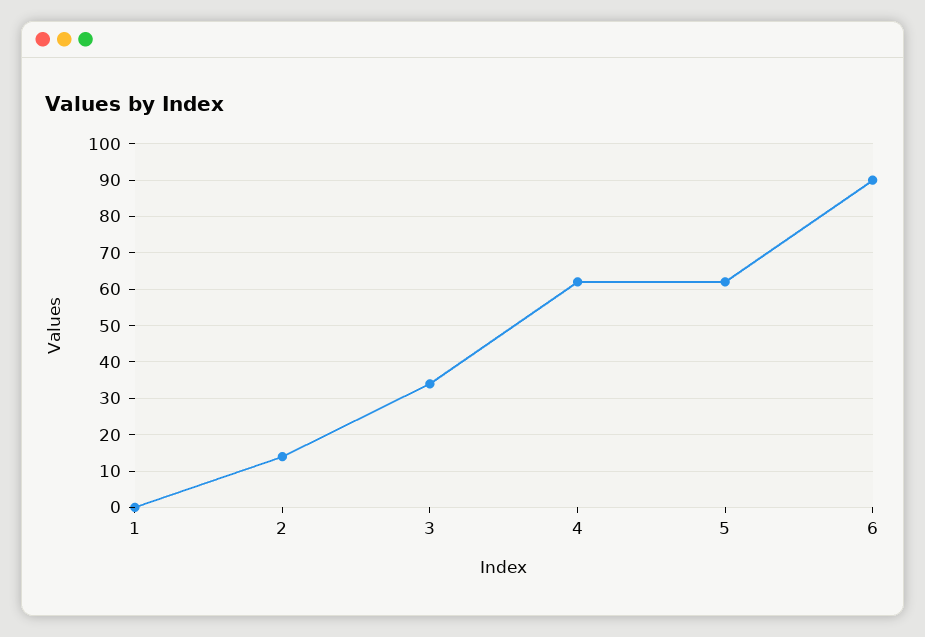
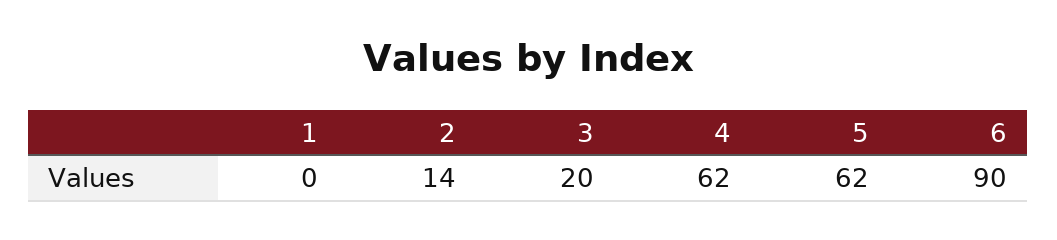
  {
    "1": 0,
    "2": 14,
-   "3": 35,
+   "3": 20,
    "4": 62,
    "5": 62,
    "6": 90
  }

